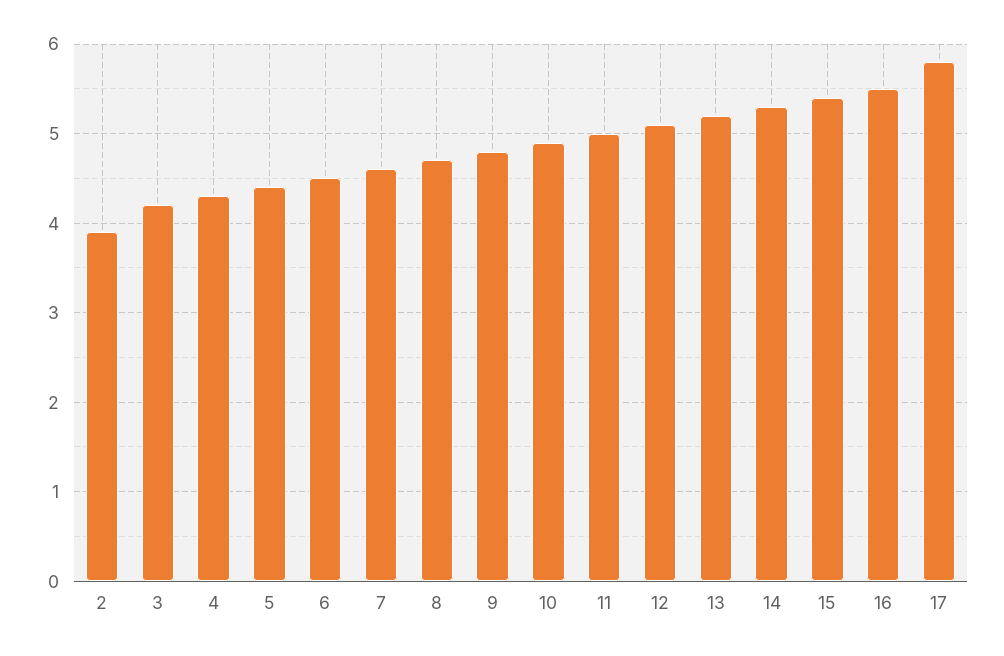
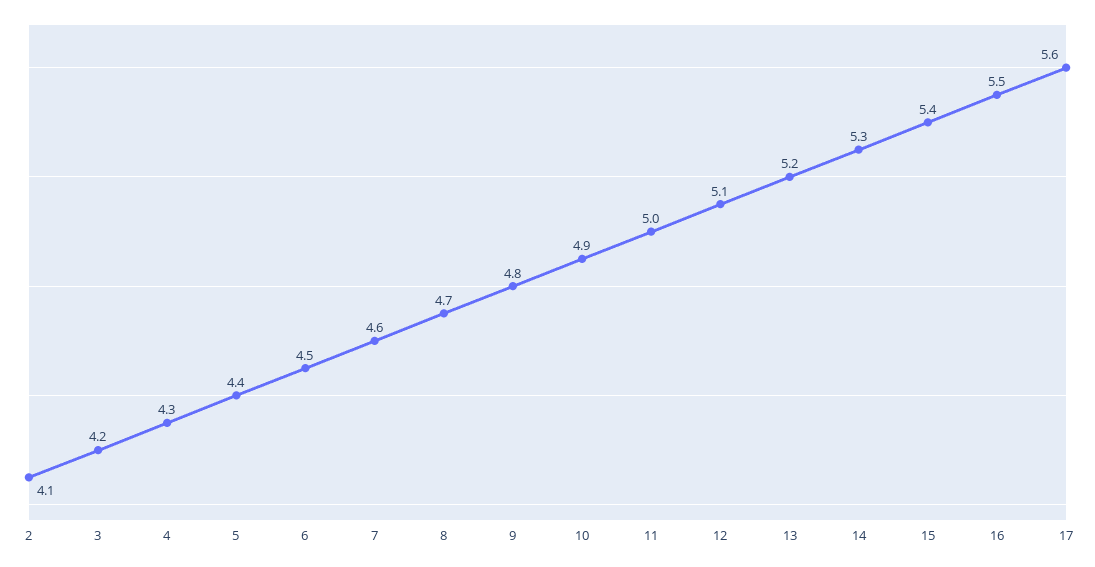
  {
-   "2": 3.9,
+   "2": 4.1,
    "3": 4.2,
    "4": 4.3,
    "5": 4.4,
    "6": 4.5,
    "7": 4.6,
    "8": 4.7,
    "9": 4.8,
    "10": 4.9,
    "11": 5,
    "12": 5.1,
    "13": 5.2,
    "14": 5.3,
    "15": 5.4,
    "16": 5.5,
-   "17": 5.8
+   "17": 5.6
  }

